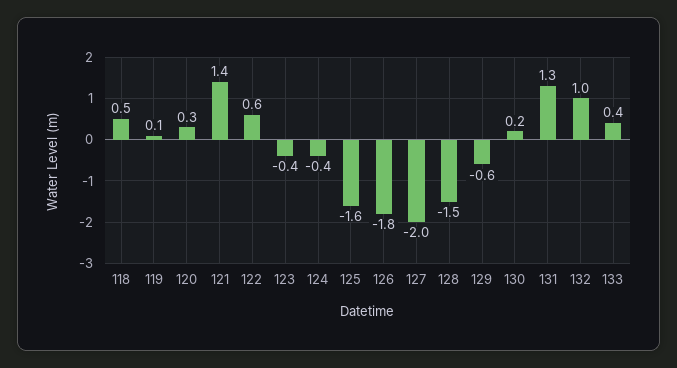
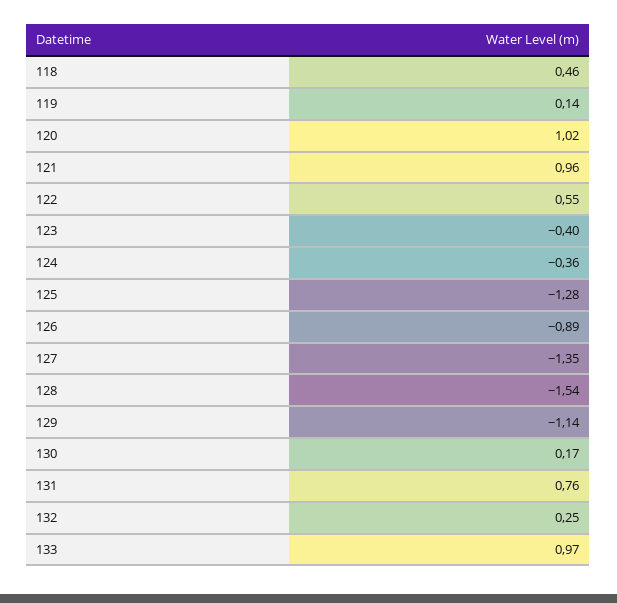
  {
    "118": 0.46,
    "119": 0.14,
-   "120": 0.3,
+   "120": 1.02,
-   "121": 1.4,
+   "121": 0.96,
    "122": 0.55,
    "123": -0.4,
    "124": -0.36,
-   "125": -1.6,
+   "125": -1.28,
-   "126": -1.8,
+   "126": -0.89,
-   "127": -2,
+   "127": -1.35,
    "128": -1.54,
-   "129": -0.6,
+   "129": -1.14,
    "130": 0.17,
-   "131": 1.3,
+   "131": 0.76,
-   "132": 1,
+   "132": 0.25,
-   "133": 0.4
+   "133": 0.97
  }

